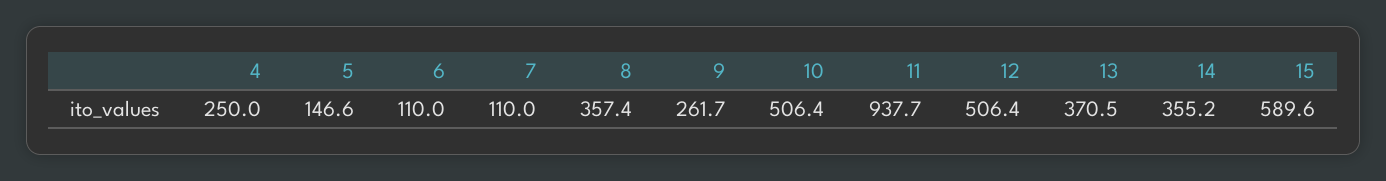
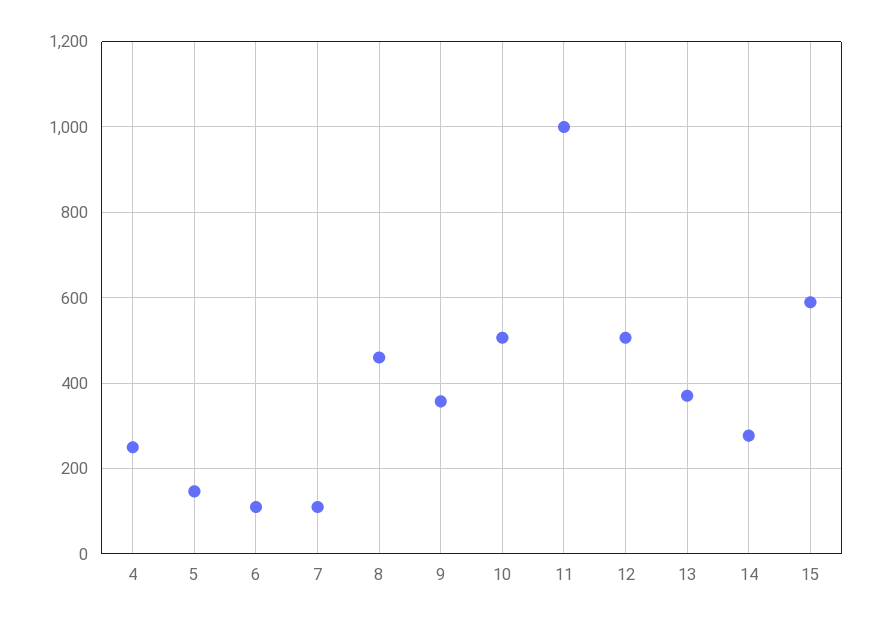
  {
    "4": 250,
    "5": 146.6,
    "6": 110,
    "7": 110,
-   "8": 357.4,
+   "8": 460,
-   "9": 261.7,
+   "9": 360,
    "10": 506.4,
-   "11": 937.7,
+   "11": 1000,
    "12": 506.4,
    "13": 370.5,
-   "14": 355.2,
+   "14": 280,
    "15": 589.6
  }

